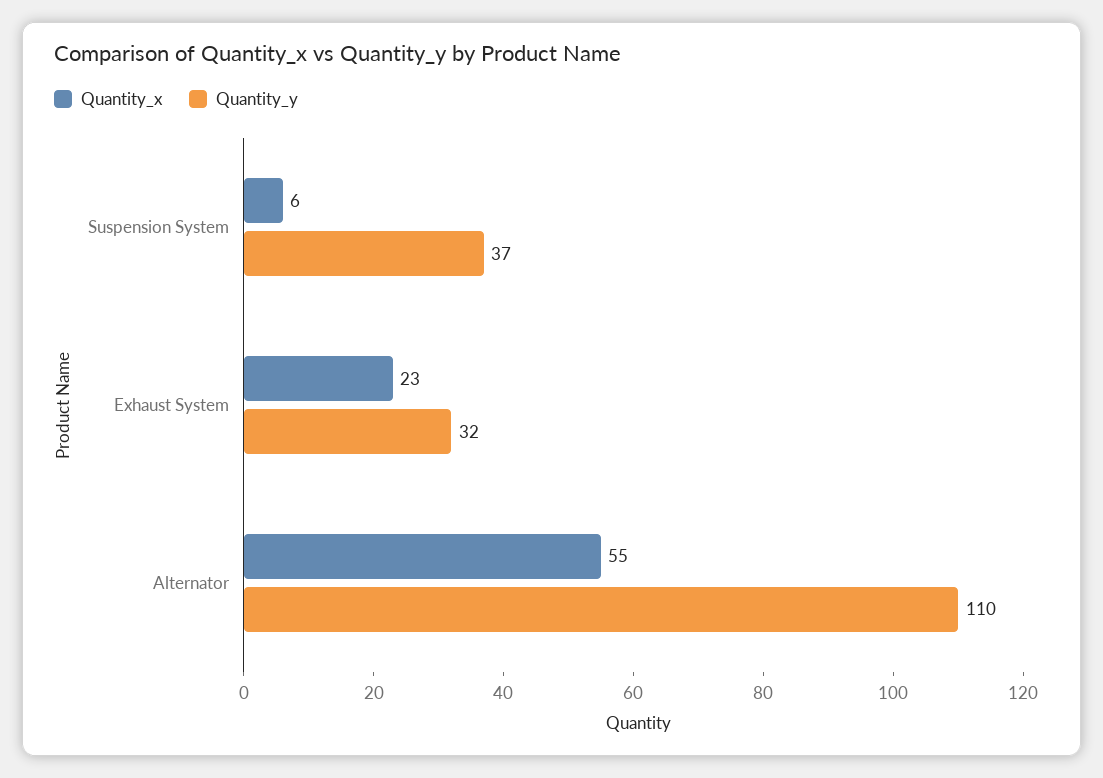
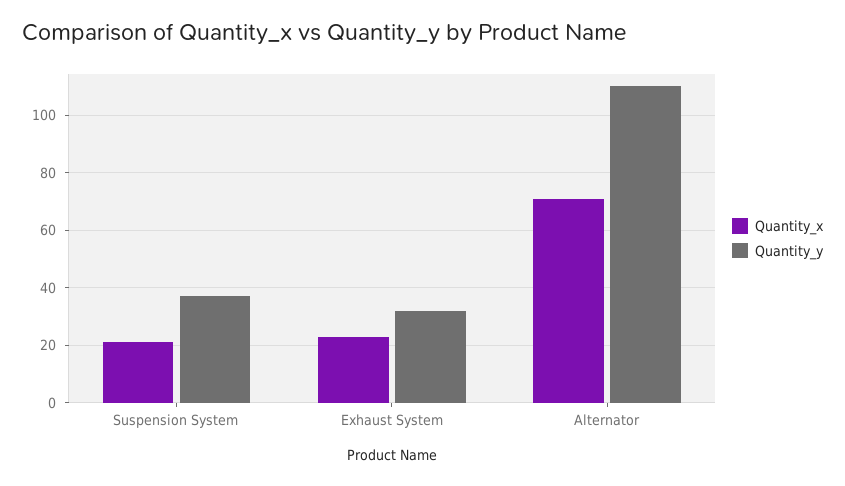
  {
    "Quantity_x": {
-     "Suspension System": 6,
+     "Suspension System": 20,
      "Exhaust System": 23,
-     "Alternator": 55
+     "Alternator": 70
    },
    "Quantity_y": {
      "Suspension System": 37,
      "Exhaust System": 32,
      "Alternator": 110
    }
  }

